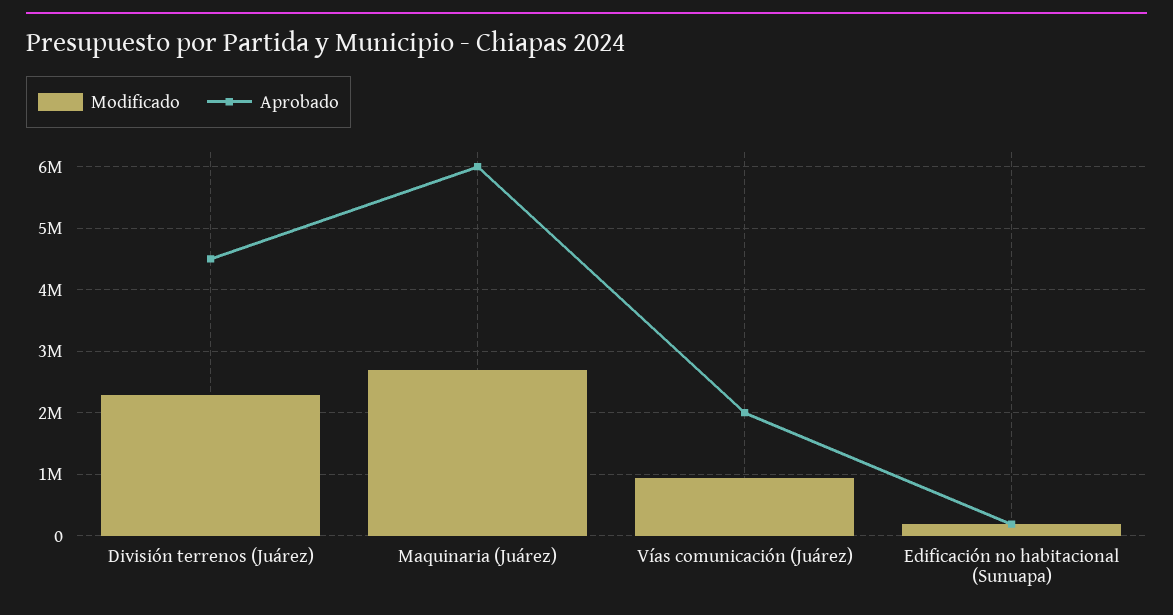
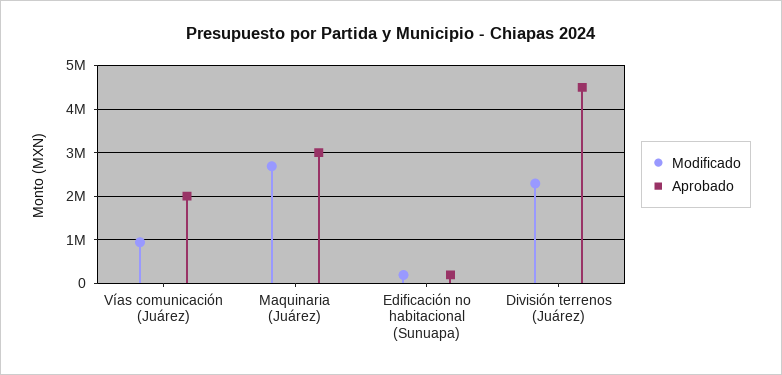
  {
    "Modificado": {
      "División terrenos (Juárez)": 2300000,
      "Maquinaria (Juárez)": 2700000,
      "Vías comunicación (Juárez)": 900000,
      "Edificación no habitacional (Sunuapa)": 200000
    },
    "Aprobado": {
      "División terrenos (Juárez)": 4500000,
-     "Maquinaria (Juárez)": 6000000,
+     "Maquinaria (Juárez)": 3000000,
      "Vías comunicación (Juárez)": 2000000,
      "Edificación no habitacional (Sunuapa)": 200000
    }
  }

